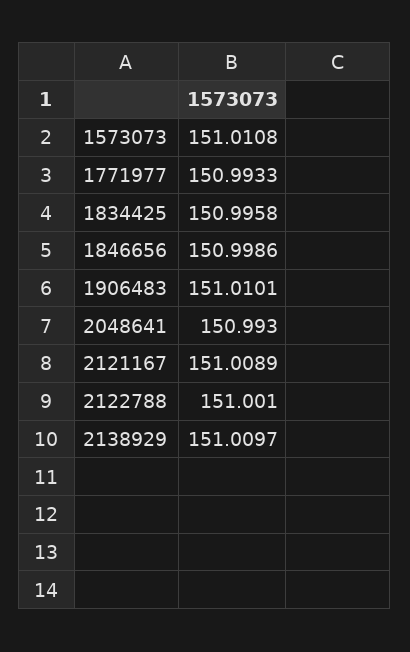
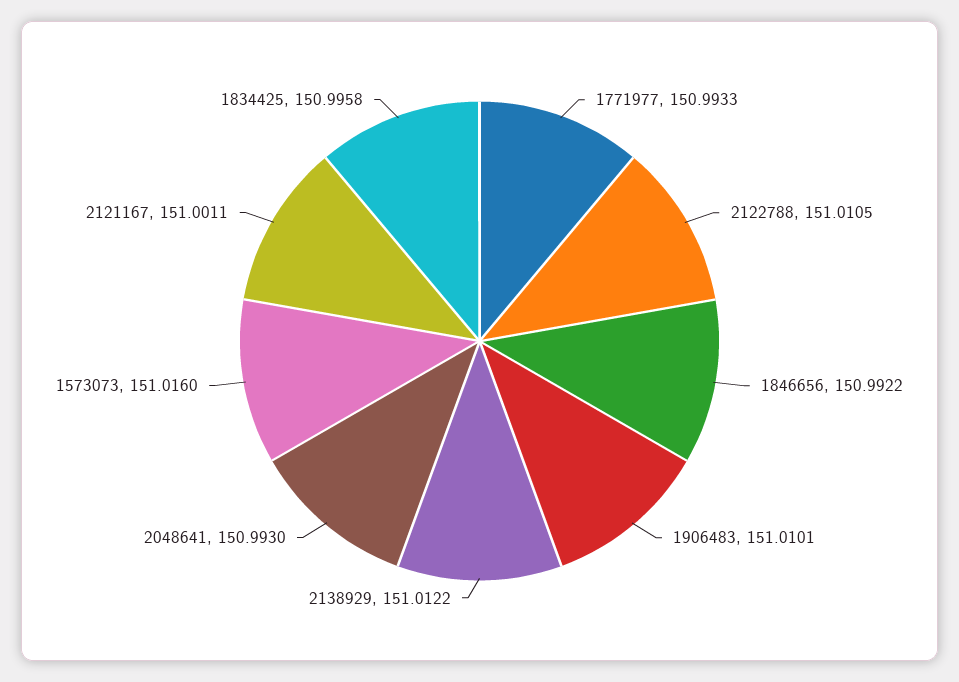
  {
-   "1573073": 151.0108,
+   "1573073": 151.016,
    "1771977": 150.9933,
    "1834425": 150.9958,
-   "1846656": 150.9986,
+   "1846656": 150.9922,
    "1906483": 151.0101,
    "2048641": 150.993,
-   "2121167": 151.0089,
+   "2121167": 151.0011,
-   "2122788": 151.001,
+   "2122788": 151.0105,
-   "2138929": 151.0097
+   "2138929": 151.0122
  }

